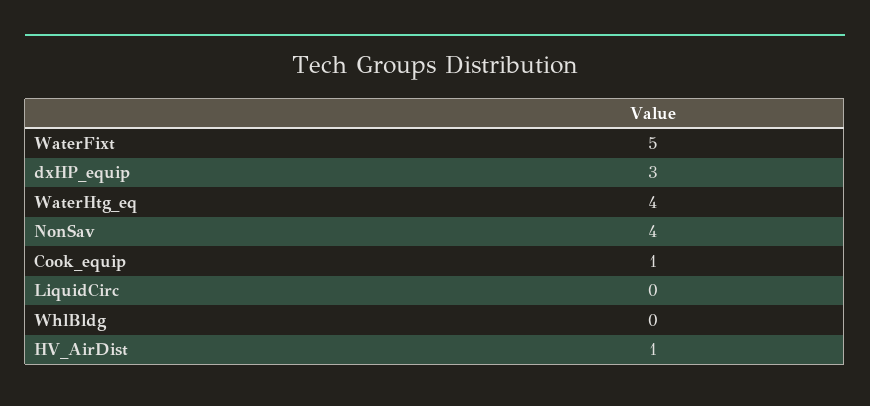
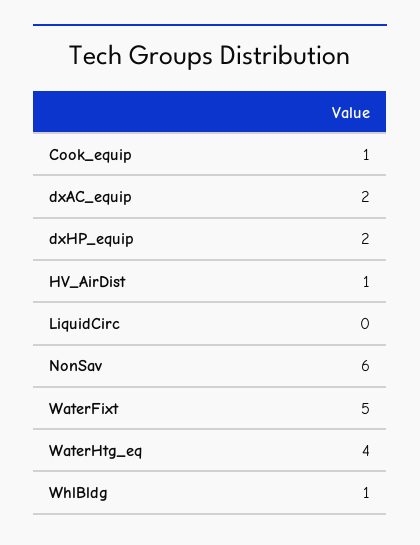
  {
    "WaterFixt": 5,
-   "dxHP_equip": 3,
+   "dxHP_equip": 2,
    "WaterHtg_eq": 4,
-   "NonSav": 4,
+   "NonSav": 6,
    "Cook_equip": 1,
    "LiquidCirc": 0,
-   "WhlBldg": 0,
+   "WhlBldg": 1,
-   "HV_AirDist": 1
+   "HV_AirDist": 1,
+   "dxAC_equip": 2
  }

